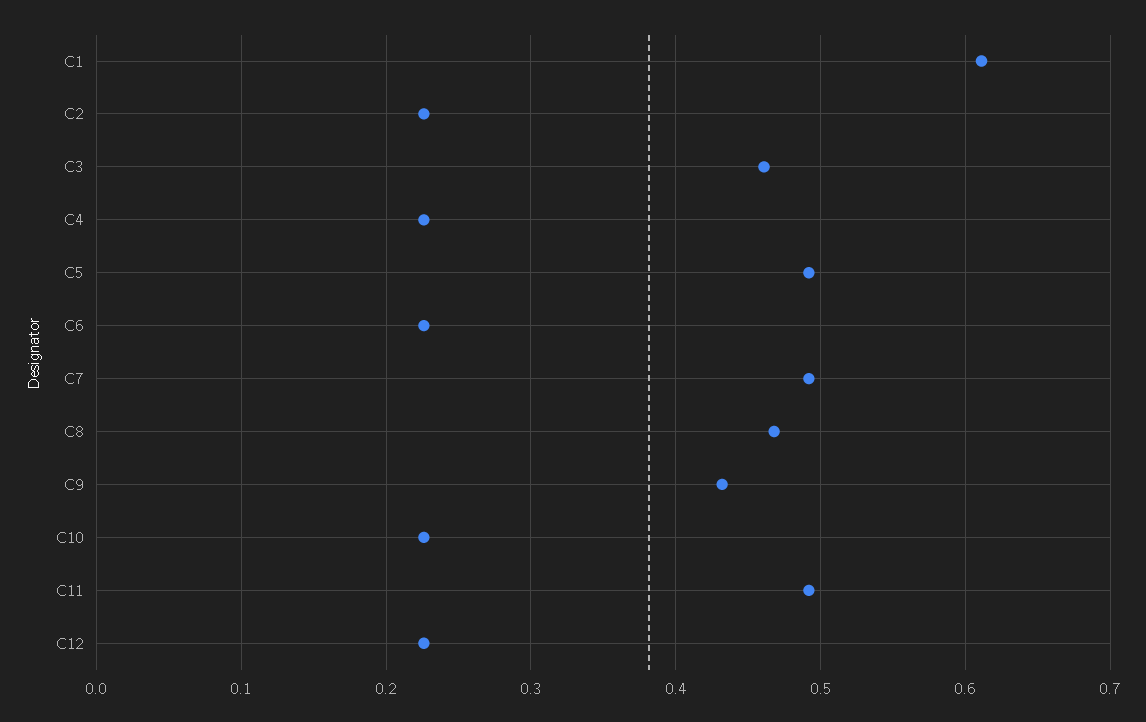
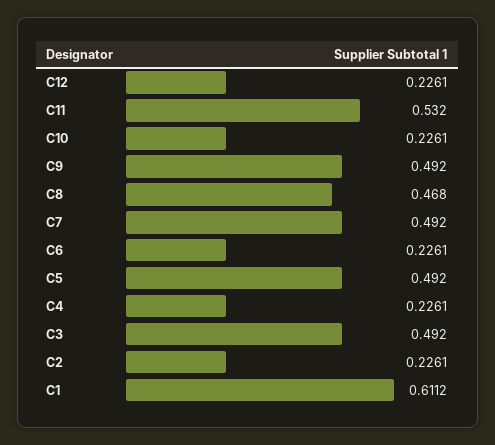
  {
    "C1": 0.6112,
    "C2": 0.2261,
-   "C3": 0.46,
+   "C3": 0.492,
    "C4": 0.2261,
    "C5": 0.492,
    "C6": 0.2261,
    "C7": 0.492,
    "C8": 0.468,
-   "C9": 0.43,
+   "C9": 0.492,
    "C10": 0.2261,
-   "C11": 0.49,
+   "C11": 0.532,
    "C12": 0.2261
  }

